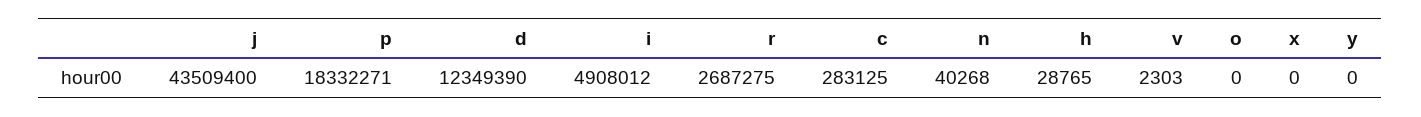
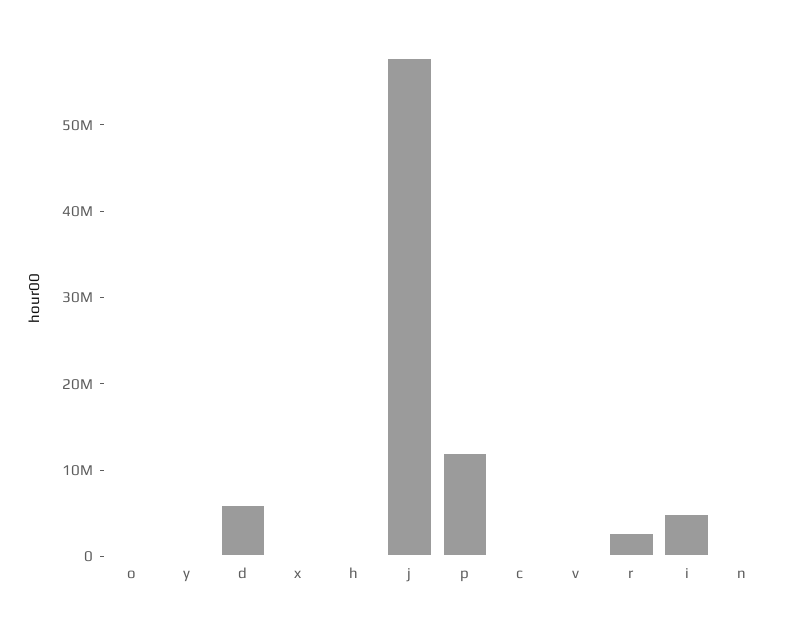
  {
-   "j": 43509400,
+   "j": 58000000,
-   "p": 18332271,
+   "p": 12000000,
-   "d": 12349390,
+   "d": 6000000,
    "i": 4908012,
    "r": 2687275,
    "c": 283125,
    "n": 40268,
    "h": 28765,
    "v": 2303,
    "o": 0,
    "x": 0,
    "y": 0
  }

